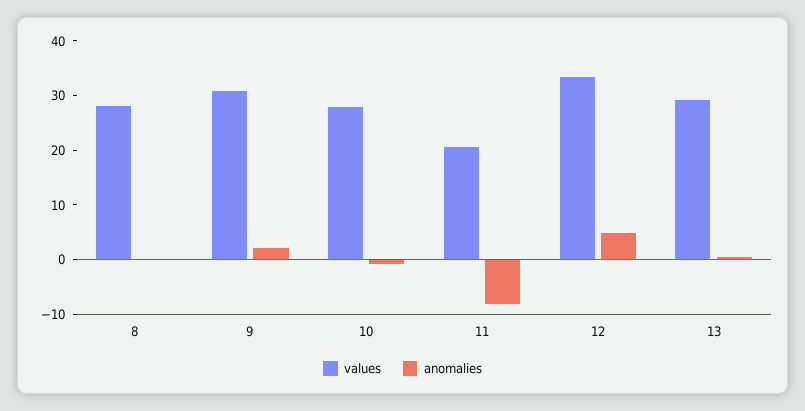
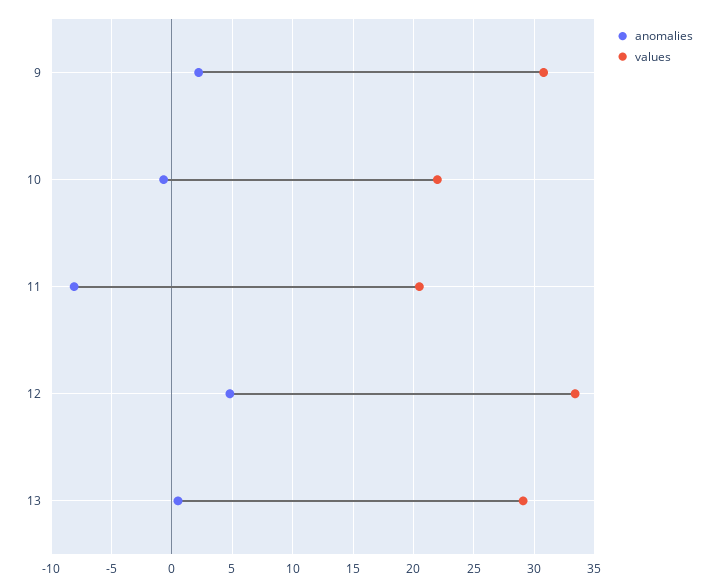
  {
    "values": {
-     "8": 28,
      "9": 31,
-     "10": 28,
+     "10": 22,
      "11": 20.5,
      "12": 33.5,
      "13": 29
    },
    "anomalies": {
-     "8": 0,
      "9": 2,
      "10": -0.5,
      "11": -8,
      "12": 5,
      "13": 0.5
    }
  }

